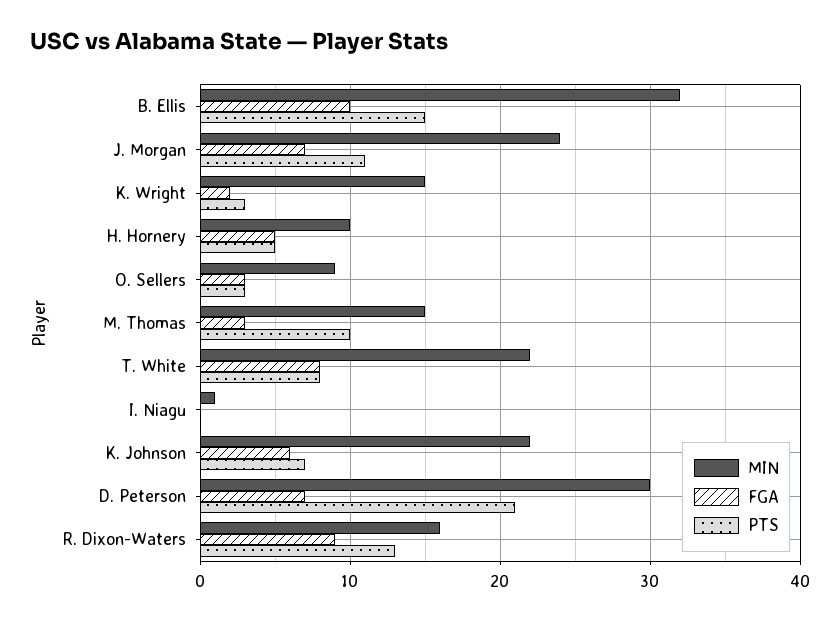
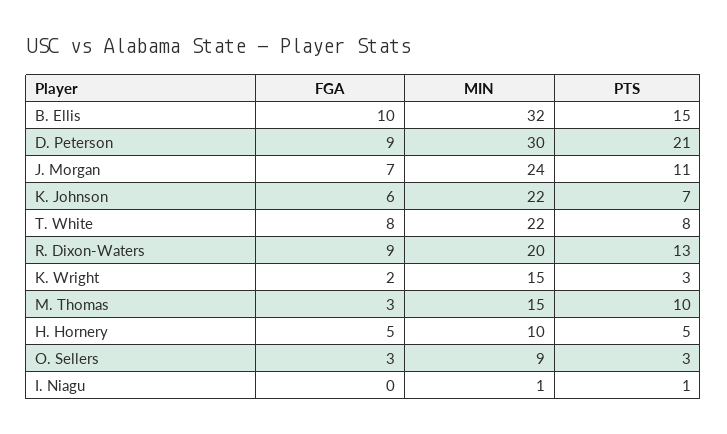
  {
    "MIN": {
      "B. Ellis": 32,
      "J. Morgan": 24,
      "K. Wright": 15,
      "H. Hornery": 10,
      "O. Sellers": 9,
      "M. Thomas": 15,
      "T. White": 22,
      "I. Niagu": 1,
      "K. Johnson": 22,
      "D. Peterson": 30,
-     "R. Dixon-Waters": 16
+     "R. Dixon-Waters": 20
    },
    "FGA": {
      "B. Ellis": 10,
      "J. Morgan": 7,
      "K. Wright": 2,
      "H. Hornery": 5,
      "O. Sellers": 3,
      "M. Thomas": 3,
      "T. White": 8,
      "I. Niagu": 0,
      "K. Johnson": 6,
-     "D. Peterson": 7,
+     "D. Peterson": 9,
      "R. Dixon-Waters": 9
    },
    "PTS": {
      "B. Ellis": 15,
      "J. Morgan": 11,
      "K. Wright": 3,
      "H. Hornery": 5,
      "O. Sellers": 3,
      "M. Thomas": 10,
      "T. White": 8,
-     "I. Niagu": 0,
+     "I. Niagu": 1,
      "K. Johnson": 7,
      "D. Peterson": 21,
      "R. Dixon-Waters": 13
    }
  }

